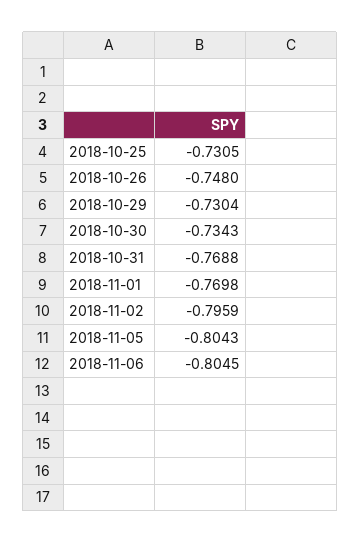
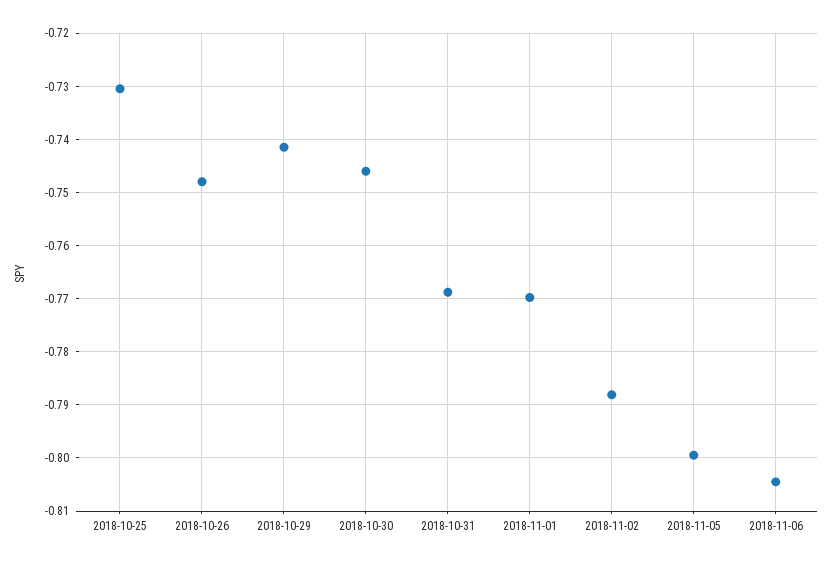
  {
    "2018-10-25": -0.7305,
    "2018-10-26": -0.748,
-   "2018-10-29": -0.7304,
+   "2018-10-29": -0.742,
-   "2018-10-30": -0.7343,
+   "2018-10-30": -0.746,
    "2018-10-31": -0.7688,
    "2018-11-01": -0.7698,
-   "2018-11-02": -0.7959,
+   "2018-11-02": -0.788,
-   "2018-11-05": -0.8043,
+   "2018-11-05": -0.8,
    "2018-11-06": -0.8045
  }

